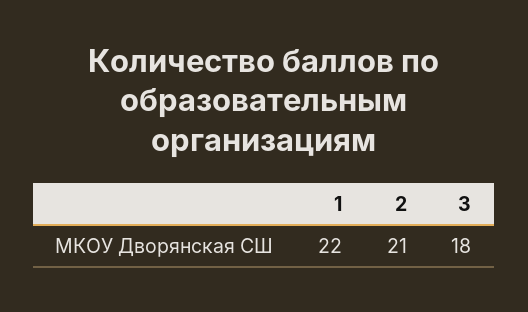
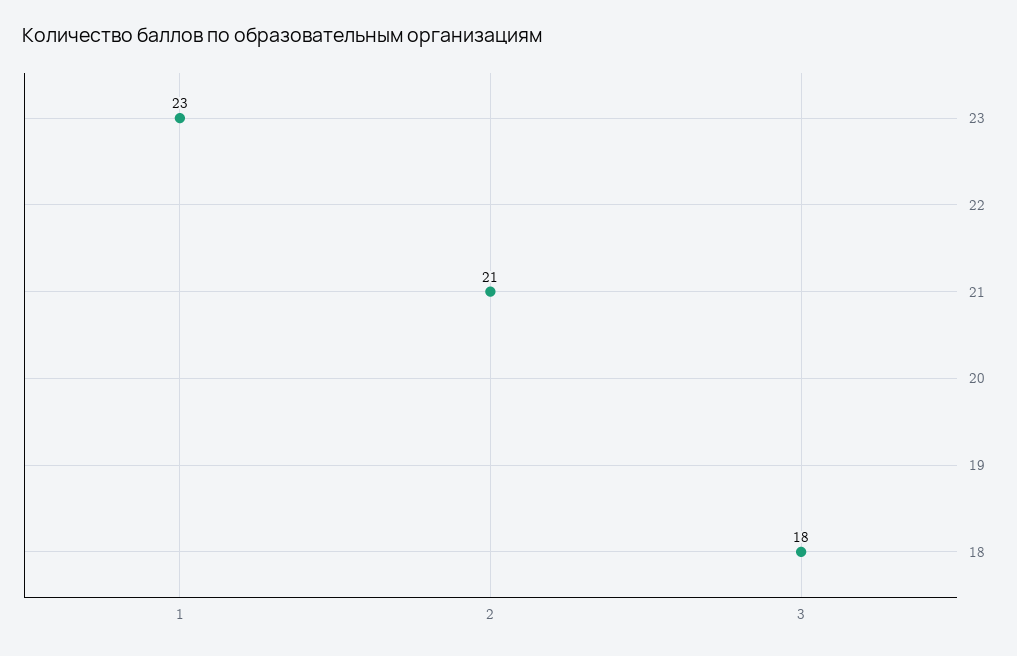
  {
-   "1": 22,
+   "1": 23,
    "2": 21,
    "3": 18
  }

